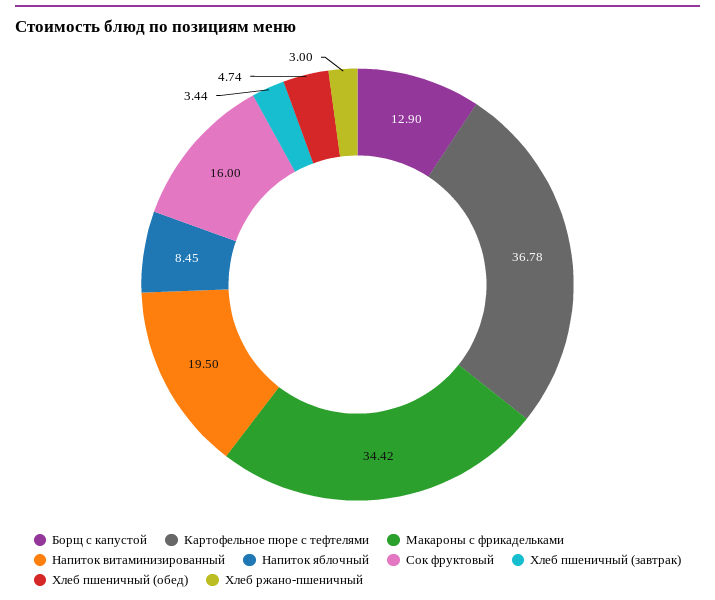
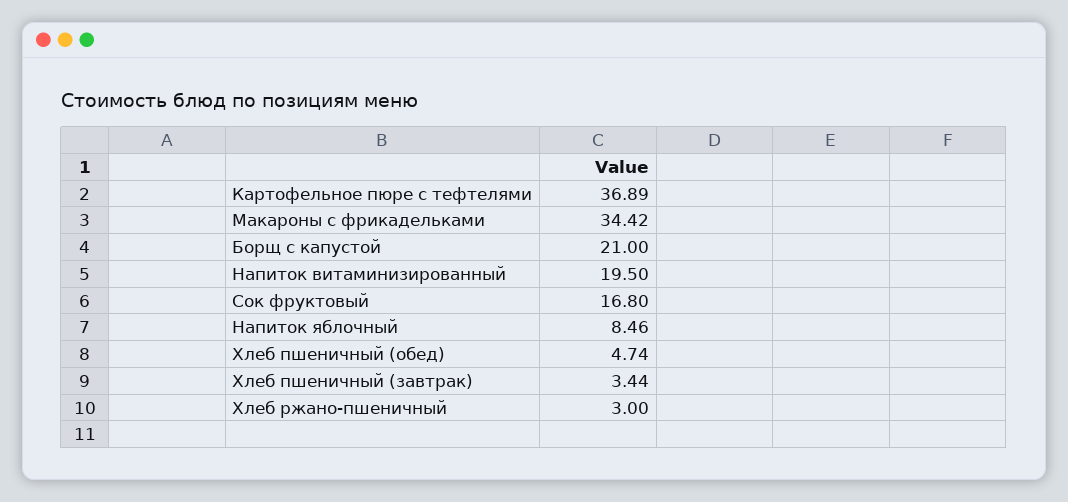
  {
-   "Борщ с капустой": 12.9,
+   "Борщ с капустой": 21,
-   "Картофельное пюре с тефтелями": 36.78,
+   "Картофельное пюре с тефтелями": 36.89,
    "Макароны с фрикадельками": 34.42,
    "Напиток витаминизированный": 19.5,
-   "Напиток яблочный": 8.45,
+   "Напиток яблочный": 8.46,
-   "Сок фруктовый": 16,
+   "Сок фруктовый": 16.8,
    "Хлеб пшеничный (завтрак)": 3.44,
    "Хлеб пшеничный (обед)": 4.74,
    "Хлеб ржано-пшеничный": 3
  }

